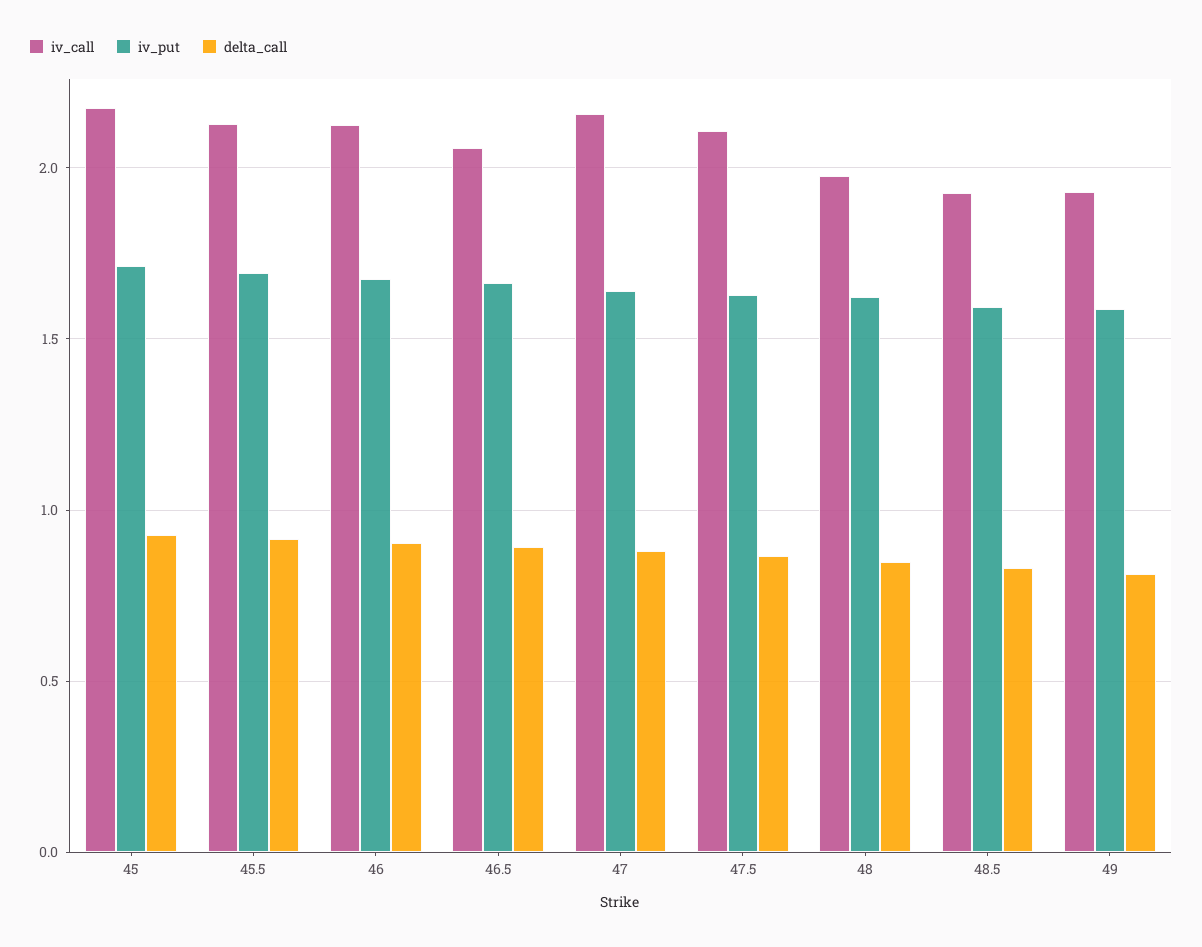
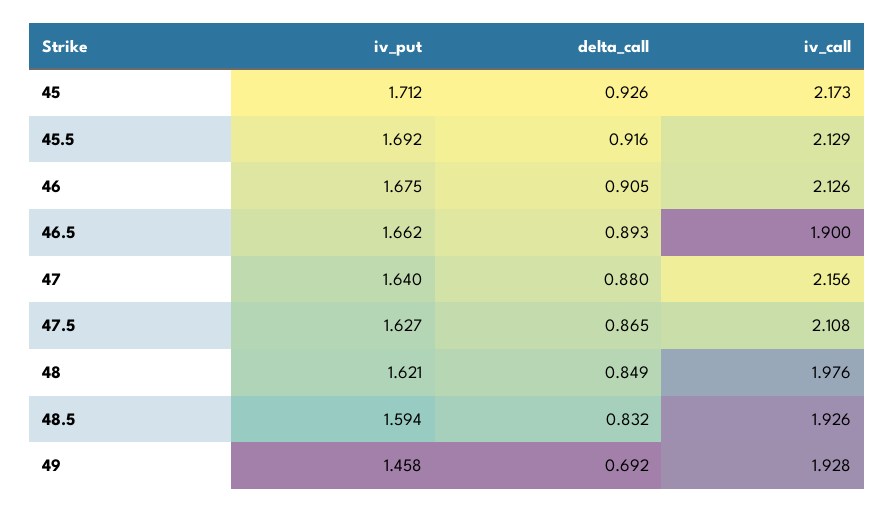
  {
    "iv_call": {
      "45": 2.173,
      "45.5": 2.129,
      "46": 2.126,
-     "46.5": 2.05,
+     "46.5": 1.9,
      "47": 2.156,
      "47.5": 2.108,
      "48": 1.976,
      "48.5": 1.926,
      "49": 1.928
    },
    "iv_put": {
      "45": 1.712,
      "45.5": 1.692,
      "46": 1.675,
      "46.5": 1.662,
      "47": 1.64,
      "47.5": 1.627,
      "48": 1.621,
      "48.5": 1.594,
-     "49": 1.6
+     "49": 1.458
    },
    "delta_call": {
      "45": 0.926,
      "45.5": 0.916,
      "46": 0.905,
      "46.5": 0.893,
      "47": 0.88,
      "47.5": 0.865,
      "48": 0.849,
      "48.5": 0.832,
-     "49": 0.8
+     "49": 0.692
    }
  }

